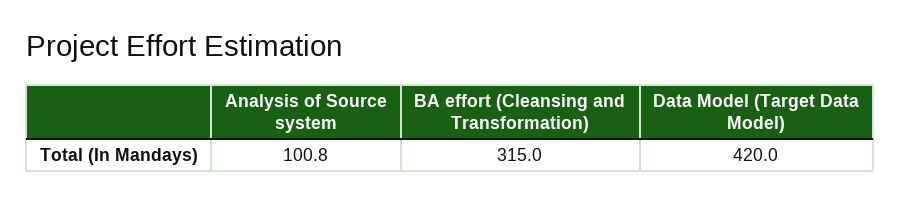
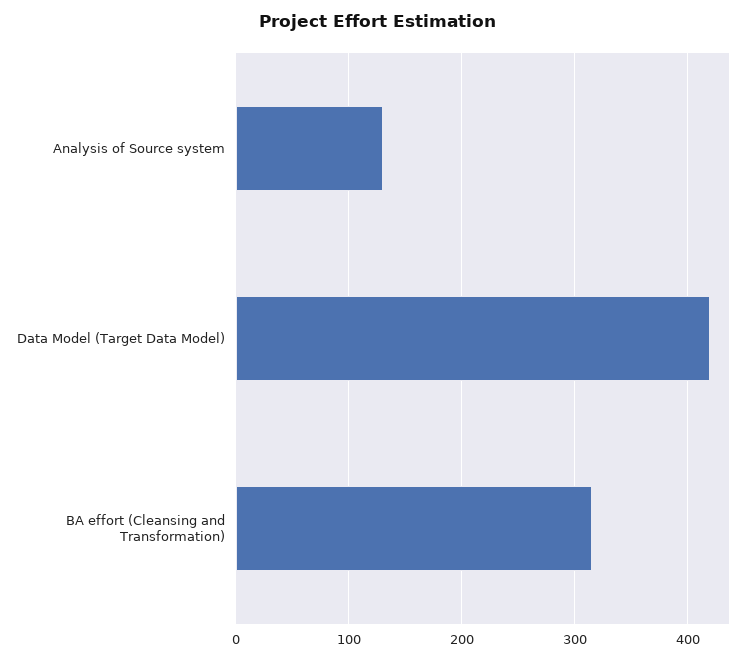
  {
-   "Analysis of Source system": 100.8,
+   "Analysis of Source system": 130,
    "BA effort (Cleansing and Transformation)": 315,
    "Data Model (Target Data Model)": 420
  }

